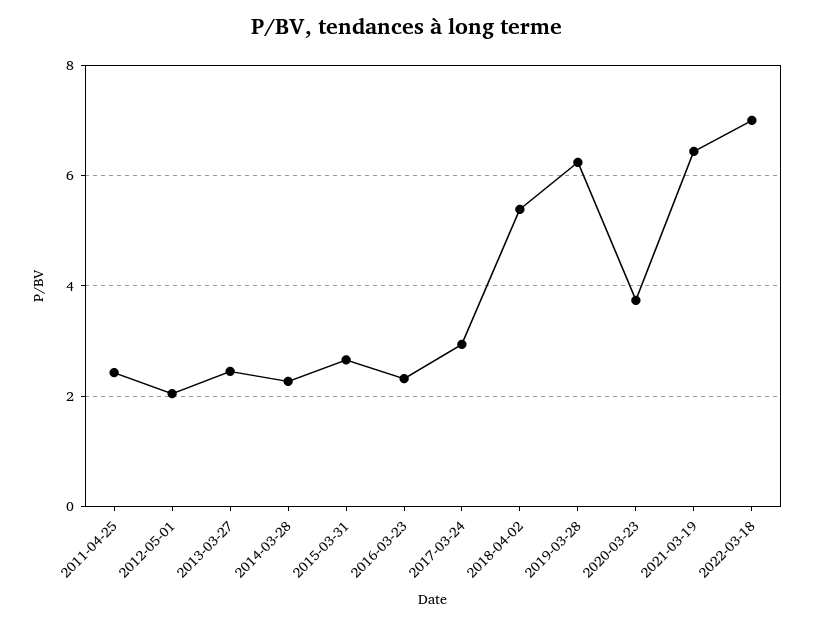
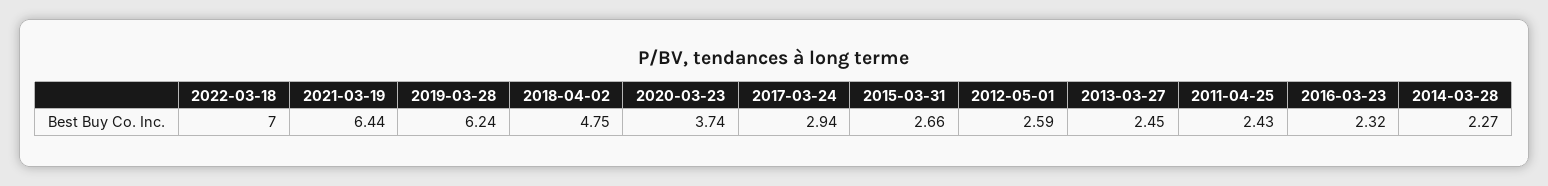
  {
    "2011-04-25": 2.43,
-   "2012-05-01": 2,
+   "2012-05-01": 2.59,
    "2013-03-27": 2.45,
    "2014-03-28": 2.27,
    "2015-03-31": 2.66,
    "2016-03-23": 2.32,
    "2017-03-24": 2.94,
-   "2018-04-02": 5.4,
+   "2018-04-02": 4.75,
    "2019-03-28": 6.24,
    "2020-03-23": 3.74,
    "2021-03-19": 6.44,
    "2022-03-18": 7
  }

